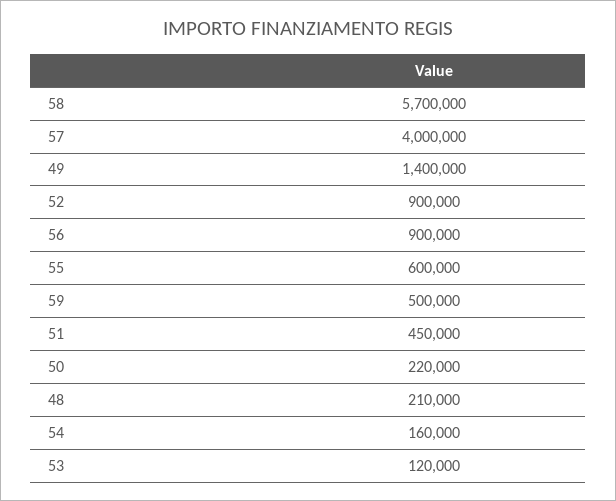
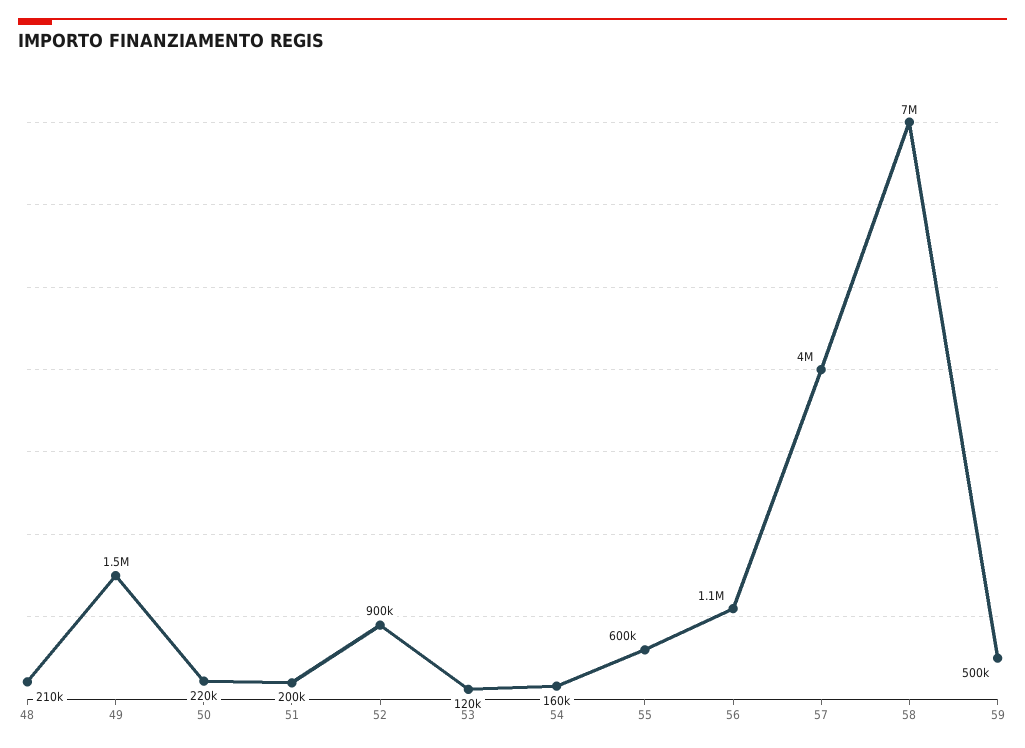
  {
-   "58": 5700000,
+   "58": 7000000,
    "57": 4000000,
-   "49": 1400000,
+   "49": 1500000,
    "52": 900000,
-   "56": 900000,
+   "56": 1100000,
    "55": 600000,
    "59": 500000,
-   "51": 450000,
+   "51": 200000,
    "50": 220000,
    "48": 210000,
    "54": 160000,
    "53": 120000
  }

